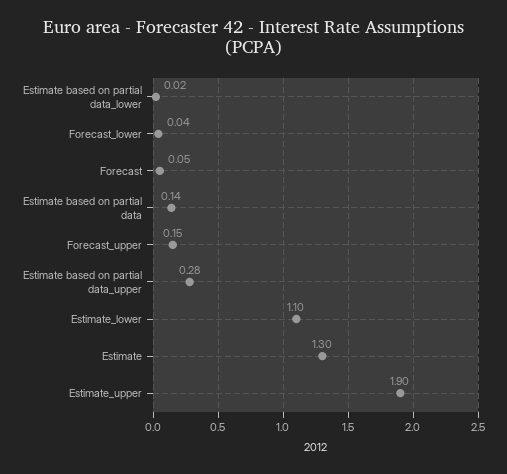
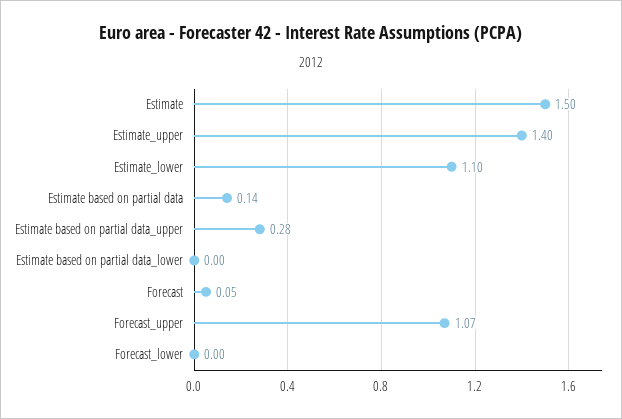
  {
-   "Estimate based on partial data_lower": 0.02,
+   "Estimate based on partial data_lower": 0,
-   "Forecast_lower": 0.04,
+   "Forecast_lower": 0,
    "Forecast": 0.05,
    "Estimate based on partial data": 0.14,
-   "Forecast_upper": 0.15,
+   "Forecast_upper": 1.07,
    "Estimate based on partial data_upper": 0.28,
    "Estimate_lower": 1.1,
-   "Estimate": 1.3,
+   "Estimate": 1.5,
-   "Estimate_upper": 1.9
+   "Estimate_upper": 1.4
  }

